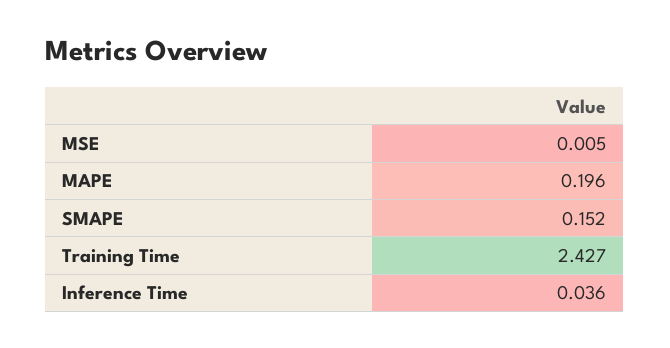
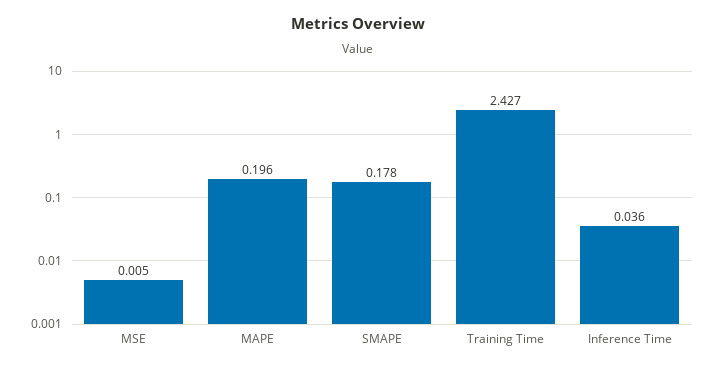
  {
    "MSE": 0.005,
    "MAPE": 0.196,
-   "SMAPE": 0.152,
+   "SMAPE": 0.178,
    "Training Time": 2.427,
    "Inference Time": 0.036
  }

